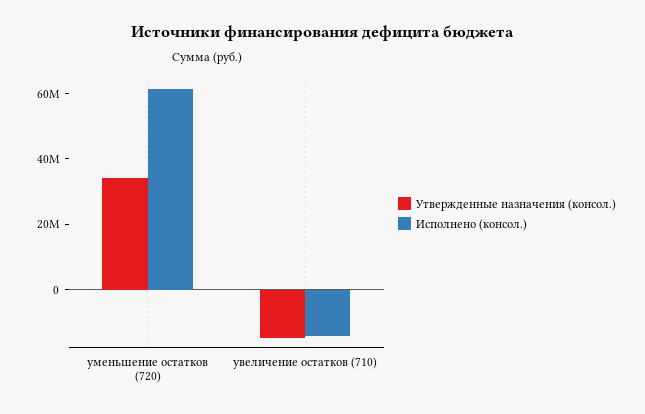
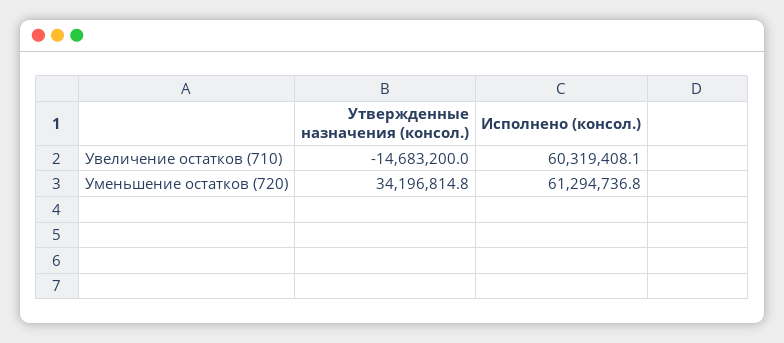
  {
    "Утвержденные назначения (консол.)": {
      "уменьшение остатков (720)": 34196814.8,
      "увеличение остатков (710)": -14683200
    },
    "Исполнено (консол.)": {
      "уменьшение остатков (720)": 61294736.8,
-     "увеличение остатков (710)": -15000000
+     "увеличение остатков (710)": 60319408.1
    }
  }

